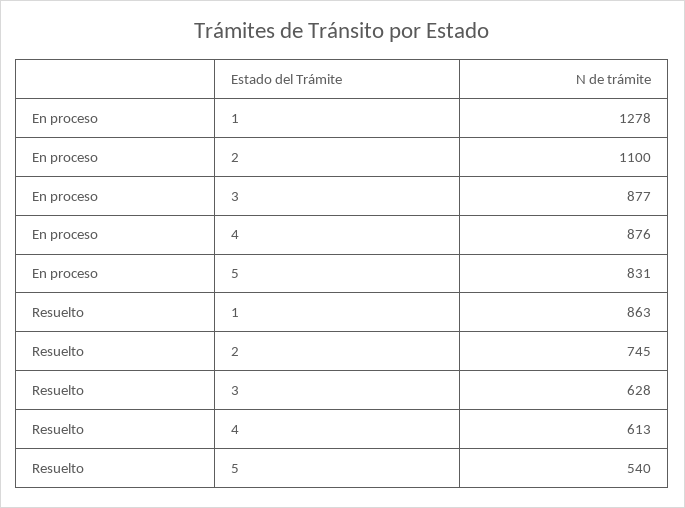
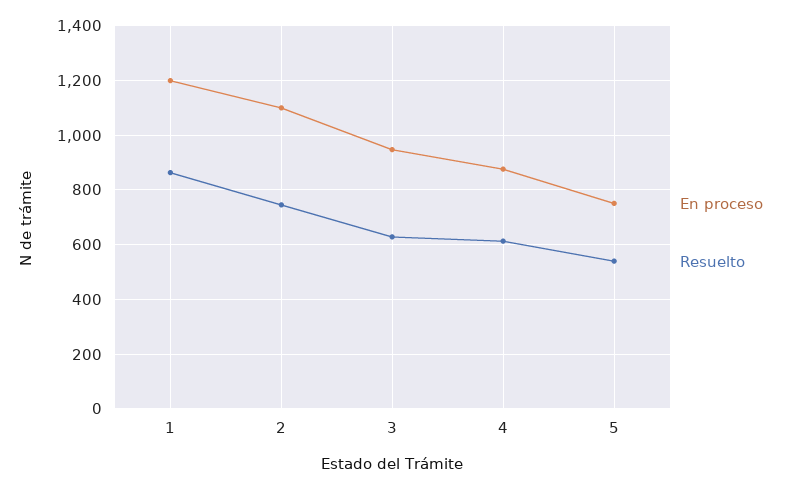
  {
    "En proceso": {
-     "1": 1278,
+     "1": 1200,
      "2": 1100,
-     "3": 877,
+     "3": 950,
      "4": 876,
-     "5": 831
+     "5": 750
    },
    "Resuelto": {
      "1": 863,
      "2": 745,
      "3": 628,
      "4": 613,
      "5": 540
    }
  }

